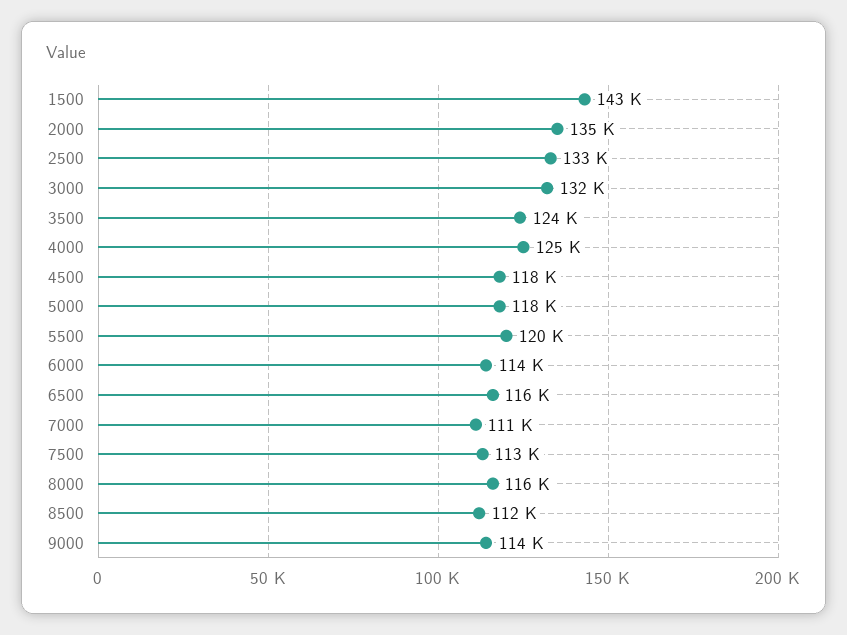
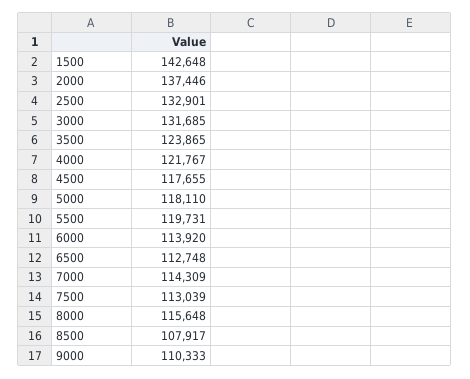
  {
    "1500": 142648,
-   "2000": 135000,
+   "2000": 137446,
    "2500": 132901,
    "3000": 131685,
    "3500": 123865,
-   "4000": 125000,
+   "4000": 121767,
    "4500": 117655,
    "5000": 118110,
    "5500": 119731,
    "6000": 113920,
-   "6500": 116000,
+   "6500": 112748,
-   "7000": 111000,
+   "7000": 114309,
    "7500": 113039,
    "8000": 115648,
-   "8500": 112000,
+   "8500": 107917,
-   "9000": 114000
+   "9000": 110333
  }

